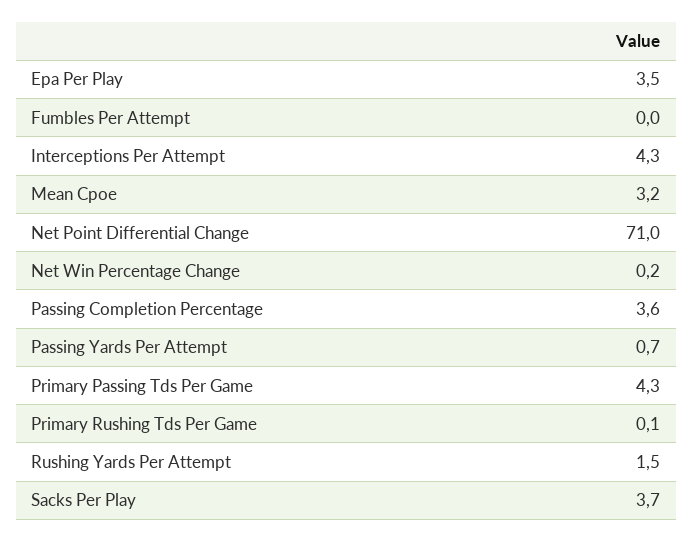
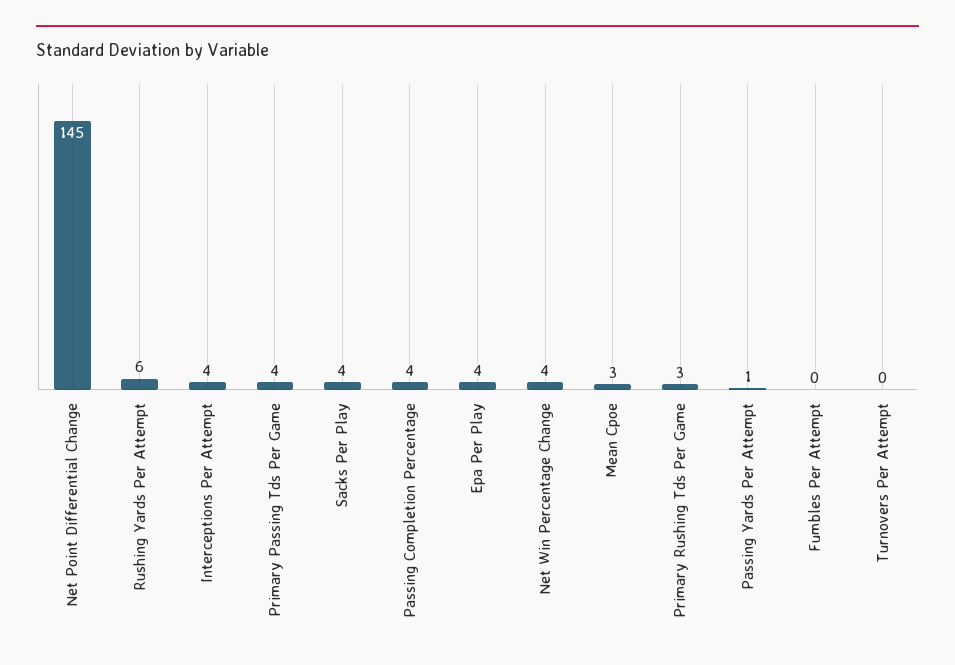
  {
    "Epa Per Play": 3.5,
    "Fumbles Per Attempt": 0,
    "Interceptions Per Attempt": 4.3,
    "Mean Cpoe": 3.2,
-   "Net Point Differential Change": 71,
+   "Net Point Differential Change": 145,
-   "Net Win Percentage Change": 0.2,
+   "Net Win Percentage Change": 4,
    "Passing Completion Percentage": 3.6,
    "Passing Yards Per Attempt": 0.7,
    "Primary Passing Tds Per Game": 4.3,
-   "Primary Rushing Tds Per Game": 0.1,
+   "Primary Rushing Tds Per Game": 3,
-   "Rushing Yards Per Attempt": 1.5,
+   "Rushing Yards Per Attempt": 6,
-   "Sacks Per Play": 3.7
+   "Sacks Per Play": 3.7,
+   "Turnovers Per Attempt": 0
  }

